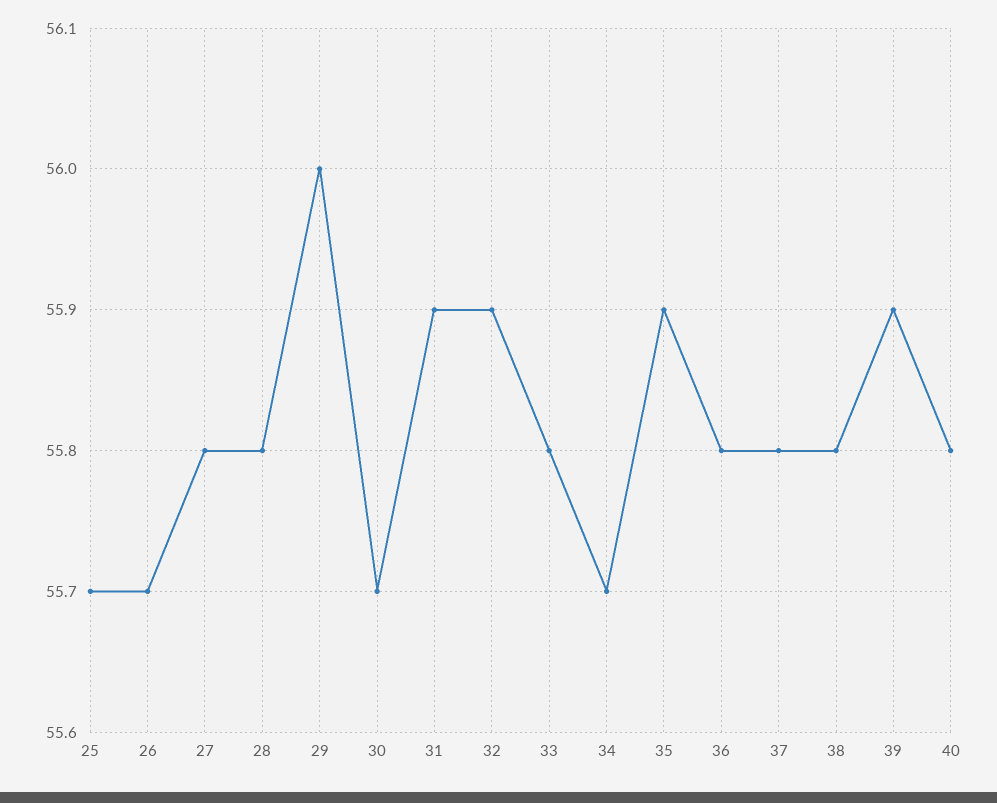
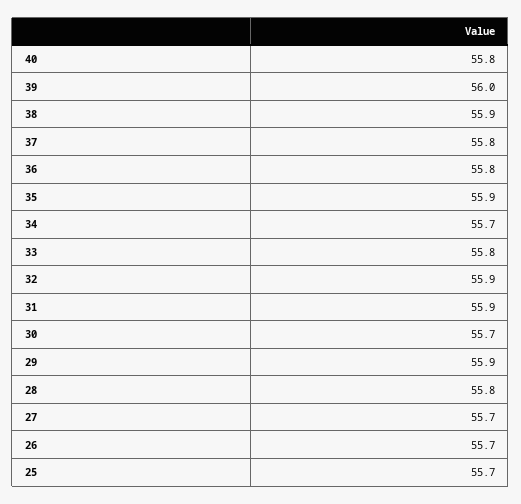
  {
    "25": 55.7,
    "26": 55.7,
-   "27": 55.8,
+   "27": 55.7,
    "28": 55.8,
-   "29": 56,
+   "29": 55.9,
    "30": 55.7,
    "31": 55.9,
    "32": 55.9,
    "33": 55.8,
    "34": 55.7,
    "35": 55.9,
    "36": 55.8,
    "37": 55.8,
-   "38": 55.8,
+   "38": 55.9,
-   "39": 55.9,
+   "39": 56,
    "40": 55.8
  }

